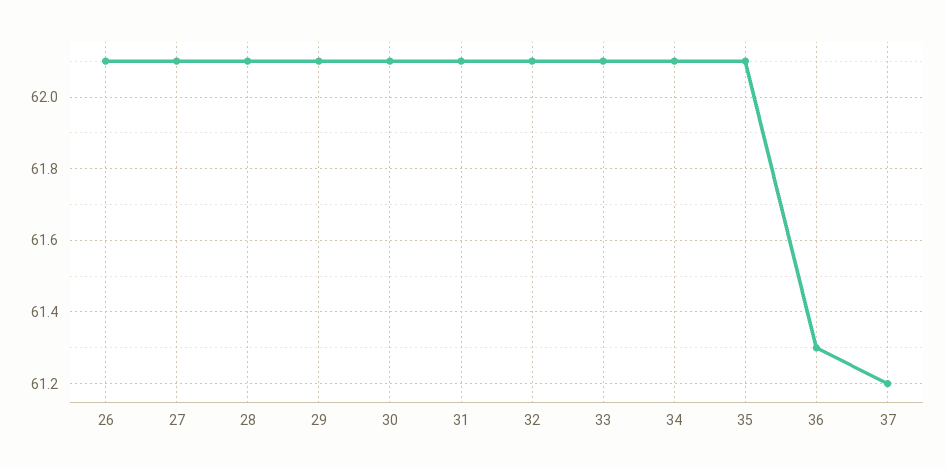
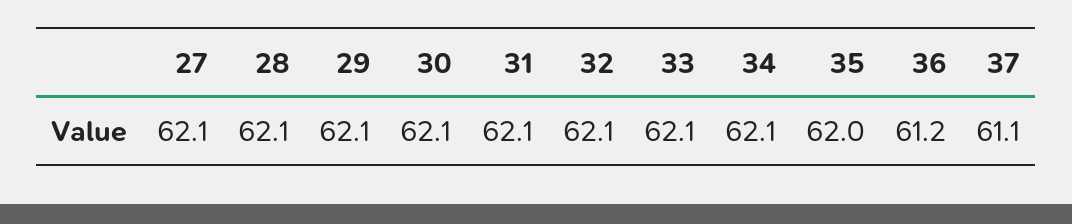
  {
-   "26": 62.1,
    "27": 62.1,
    "28": 62.1,
    "29": 62.1,
    "30": 62.1,
    "31": 62.1,
    "32": 62.1,
    "33": 62.1,
    "34": 62.1,
-   "35": 62.1,
+   "35": 62,
-   "36": 61.3,
+   "36": 61.2,
-   "37": 61.2
+   "37": 61.1
  }

